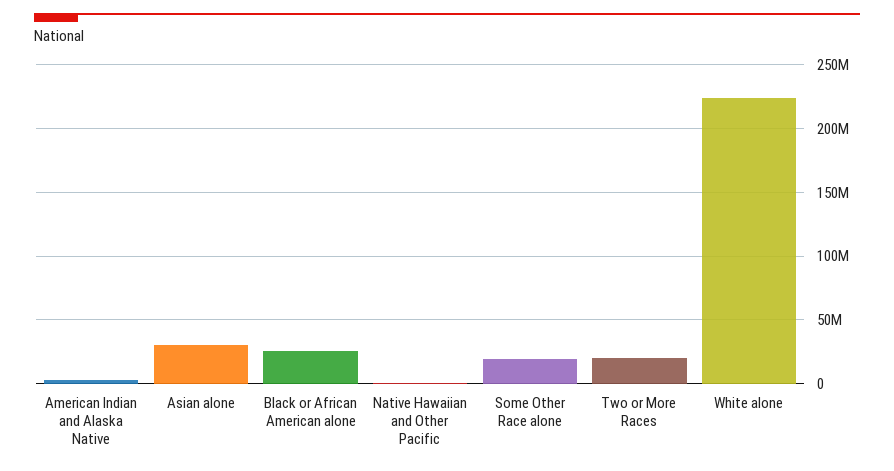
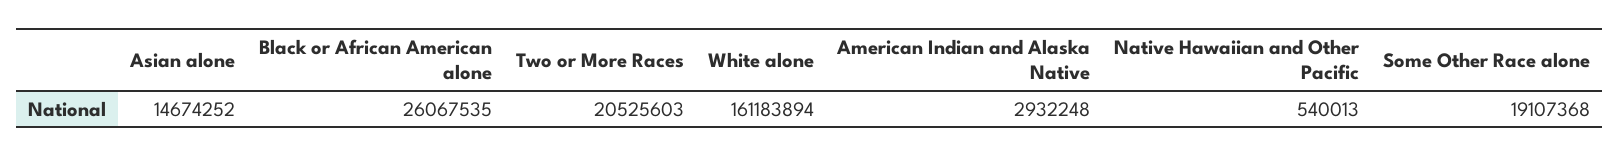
  {
    "American Indian and Alaska Native": 2932248,
-   "Asian alone": 30000000,
+   "Asian alone": 14674252,
    "Black or African American alone": 26067535,
    "Native Hawaiian and Other Pacific": 540013,
    "Some Other Race alone": 19107368,
    "Two or More Races": 20525603,
-   "White alone": 225000000
+   "White alone": 161183894
  }

